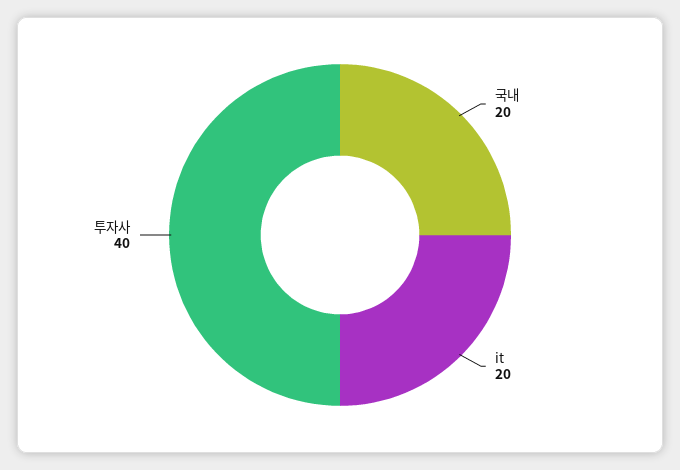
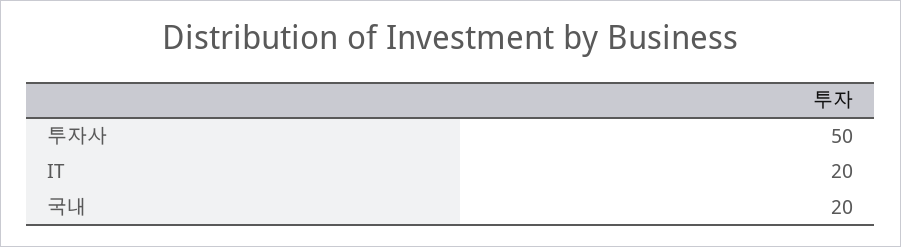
  {
    "국내": 20,
    "it": 20,
-   "투자사": 40
+   "투자사": 50
  }

